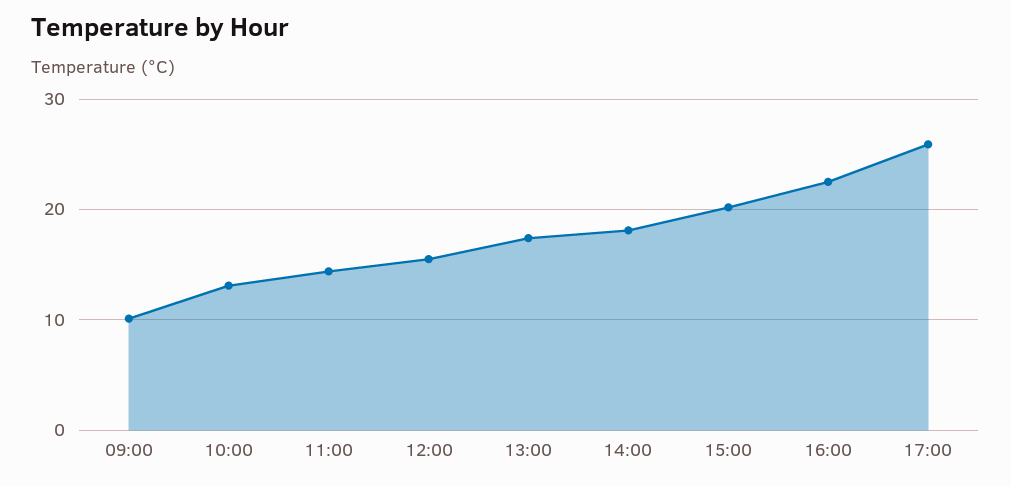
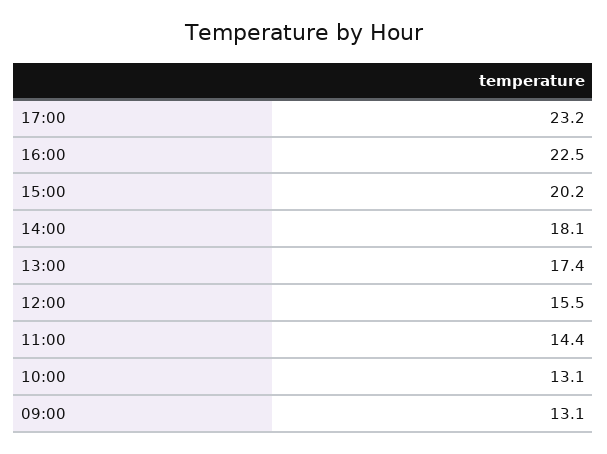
  {
-   "09:00": 10,
+   "09:00": 13.1,
    "10:00": 13.1,
    "11:00": 14.4,
    "12:00": 15.5,
    "13:00": 17.4,
    "14:00": 18.1,
    "15:00": 20.2,
    "16:00": 22.5,
-   "17:00": 26
+   "17:00": 23.2
  }

